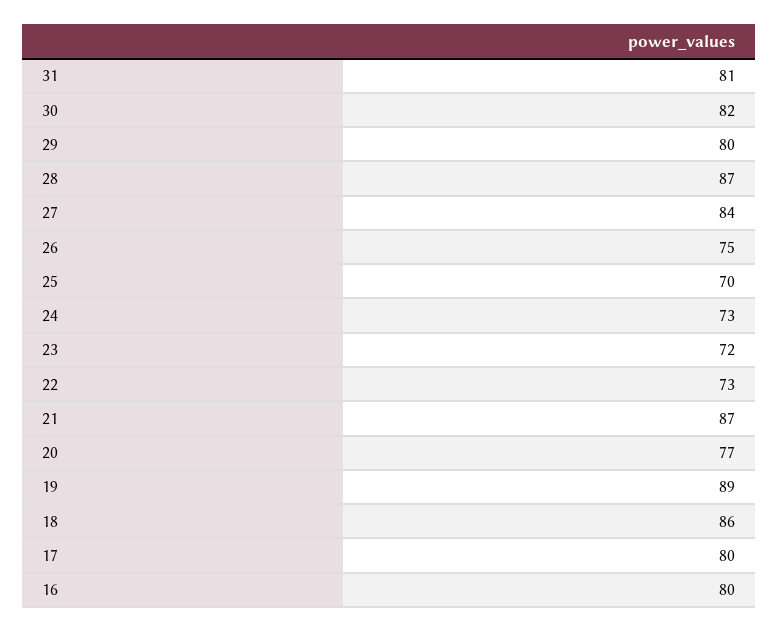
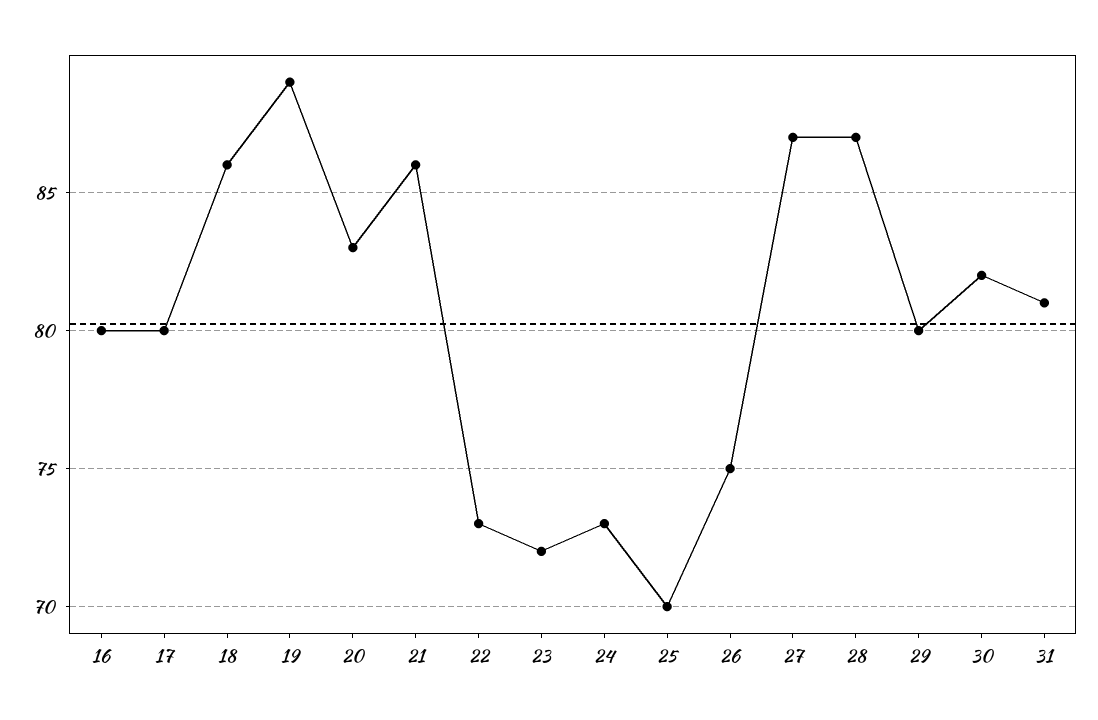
  {
    "31": 81,
    "30": 82,
    "29": 80,
    "28": 87,
-   "27": 84,
+   "27": 87,
    "26": 75,
    "25": 70,
    "24": 73,
    "23": 72,
    "22": 73,
-   "21": 87,
+   "21": 86,
-   "20": 77,
+   "20": 83,
    "19": 89,
    "18": 86,
    "17": 80,
    "16": 80
  }

